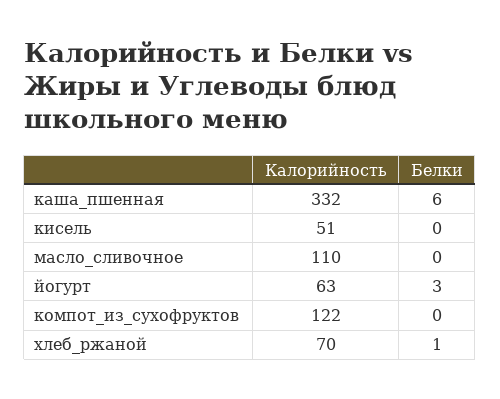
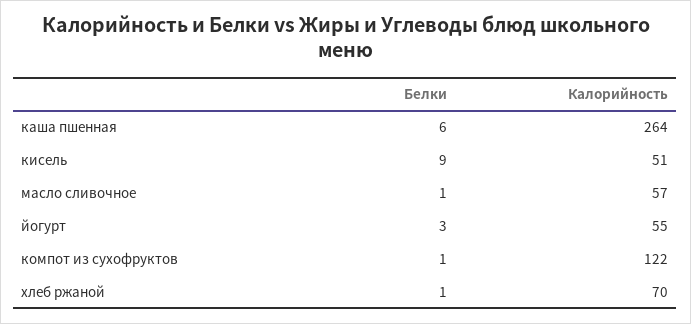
  {
    "Калорийность": {
-     "каша_пшенная": 332,
+     "каша_пшенная": 264,
      "кисель": 51,
-     "масло_сливочное": 110,
+     "масло_сливочное": 57,
-     "йогурт": 63,
+     "йогурт": 55,
      "компот_из_сухофруктов": 122,
      "хлеб_ржаной": 70
    },
    "Белки": {
      "каша_пшенная": 6,
-     "кисель": 0,
+     "кисель": 9,
-     "масло_сливочное": 0,
+     "масло_сливочное": 1,
      "йогурт": 3,
-     "компот_из_сухофруктов": 0,
+     "компот_из_сухофруктов": 1,
      "хлеб_ржаной": 1
    }
  }

